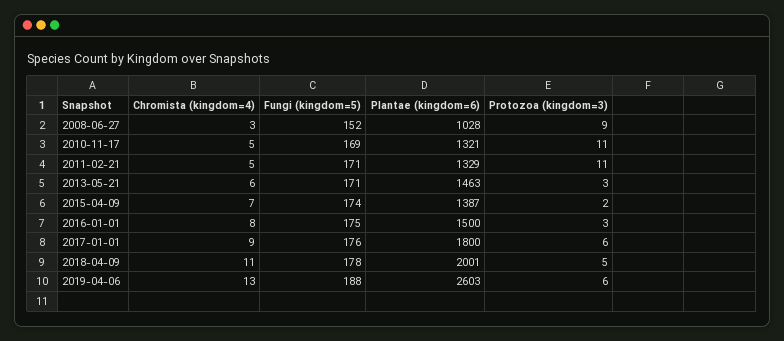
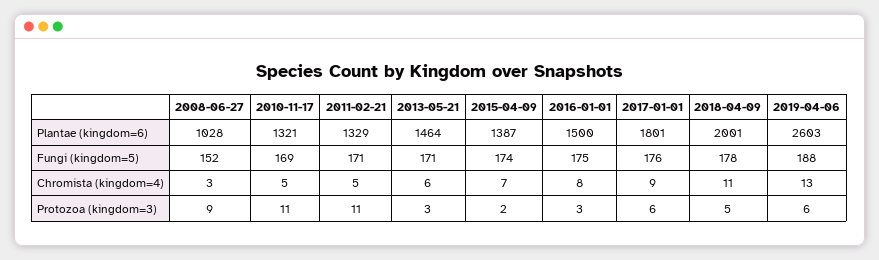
  {
    "Chromista (kingdom=4)": {
      "2008-06-27": 3,
      "2010-11-17": 5,
      "2011-02-21": 5,
      "2013-05-21": 6,
      "2015-04-09": 7,
      "2016-01-01": 8,
      "2017-01-01": 9,
      "2018-04-09": 11,
      "2019-04-06": 13
    },
    "Fungi (kingdom=5)": {
      "2008-06-27": 152,
      "2010-11-17": 169,
      "2011-02-21": 171,
      "2013-05-21": 171,
      "2015-04-09": 174,
      "2016-01-01": 175,
      "2017-01-01": 176,
      "2018-04-09": 178,
      "2019-04-06": 188
    },
    "Plantae (kingdom=6)": {
      "2008-06-27": 1028,
      "2010-11-17": 1321,
      "2011-02-21": 1329,
-     "2013-05-21": 1463,
+     "2013-05-21": 1464,
      "2015-04-09": 1387,
      "2016-01-01": 1500,
-     "2017-01-01": 1800,
+     "2017-01-01": 1801,
      "2018-04-09": 2001,
      "2019-04-06": 2603
    },
    "Protozoa (kingdom=3)": {
      "2008-06-27": 9,
      "2010-11-17": 11,
      "2011-02-21": 11,
      "2013-05-21": 3,
      "2015-04-09": 2,
      "2016-01-01": 3,
      "2017-01-01": 6,
      "2018-04-09": 5,
      "2019-04-06": 6
    }
  }

